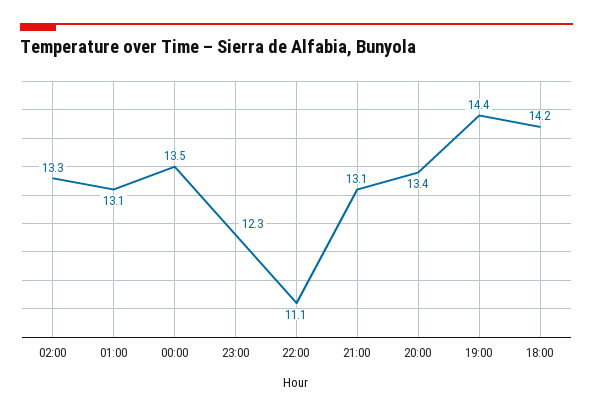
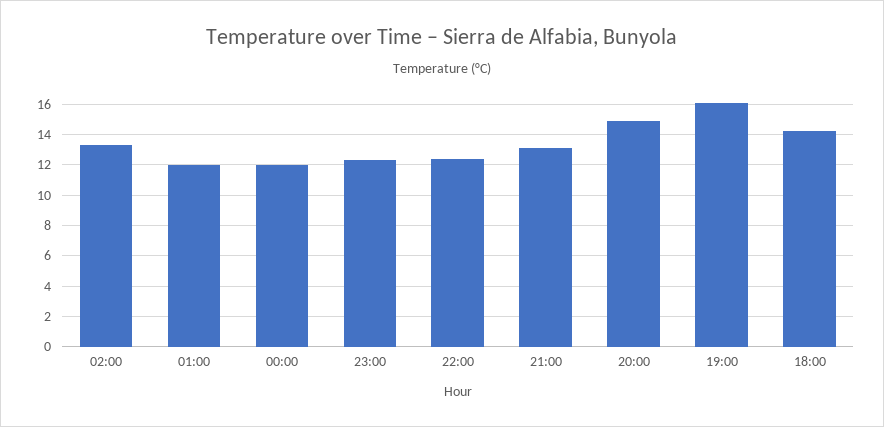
  {
    "02:00": 13.3,
-   "01:00": 13.1,
+   "01:00": 12,
-   "00:00": 13.5,
+   "00:00": 12,
    "23:00": 12.3,
-   "22:00": 11.1,
+   "22:00": 12.5,
    "21:00": 13.1,
-   "20:00": 13.4,
+   "20:00": 15,
-   "19:00": 14.4,
+   "19:00": 16,
    "18:00": 14.2
  }

